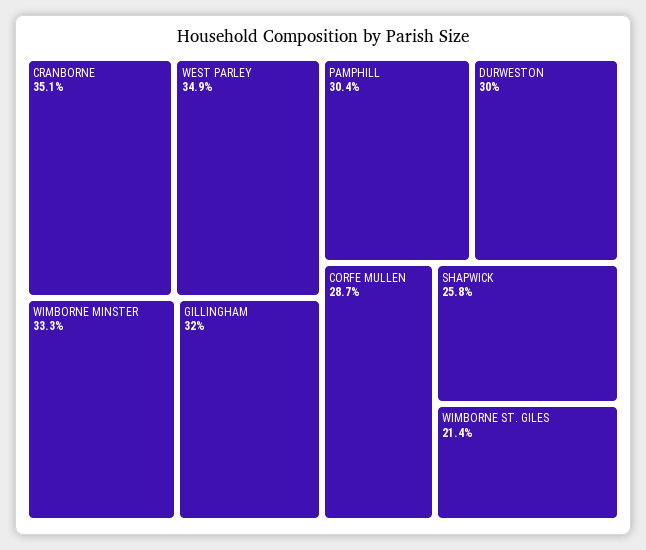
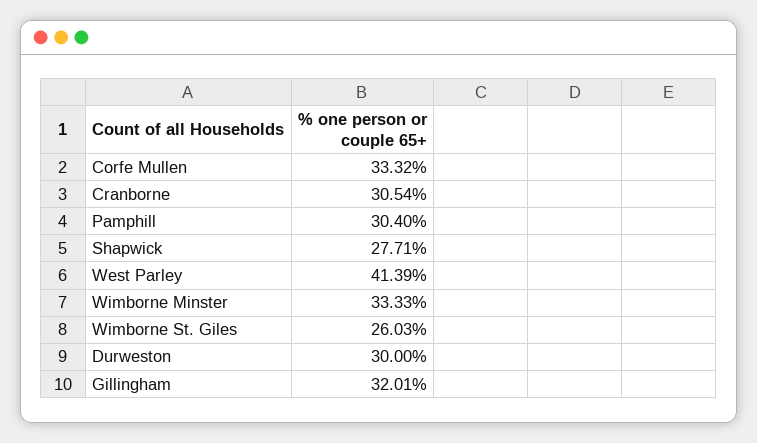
  {
-   "CRANBORNE": 35.1,
+   "CRANBORNE": 30.54,
-   "WEST PARLEY": 34.9,
+   "WEST PARLEY": 41.39,
    "WIMBORNE MINSTER": 33.33,
    "GILLINGHAM": 32.01,
    "PAMPHILL": 30.4,
    "DURWESTON": 30,
-   "CORFE MULLEN": 28.7,
+   "CORFE MULLEN": 33.32,
-   "SHAPWICK": 25.8,
+   "SHAPWICK": 27.71,
-   "WIMBORNE ST. GILES": 21.4
+   "WIMBORNE ST. GILES": 26.03
  }

